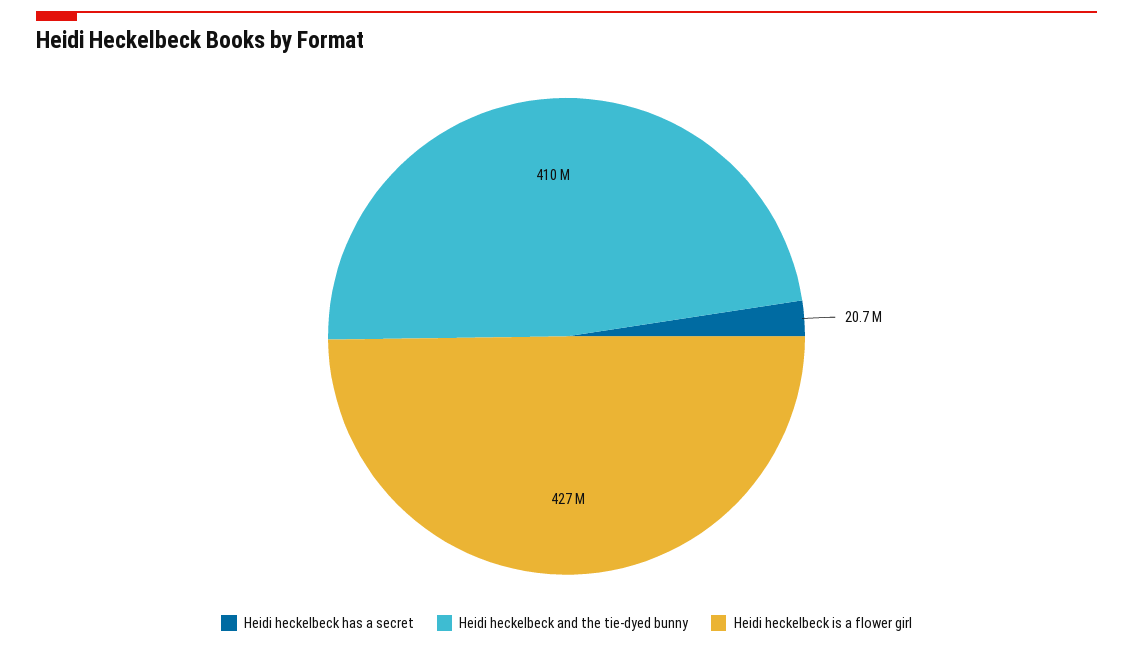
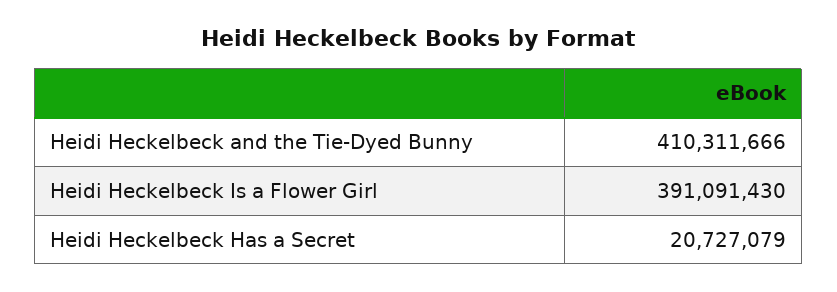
  {
    "Heidi heckelbeck has a secret": 20727079,
    "Heidi heckelbeck and the tie-dyed bunny": 410311666,
-   "Heidi heckelbeck is a flower girl": 427000000
+   "Heidi heckelbeck is a flower girl": 391091430
  }

